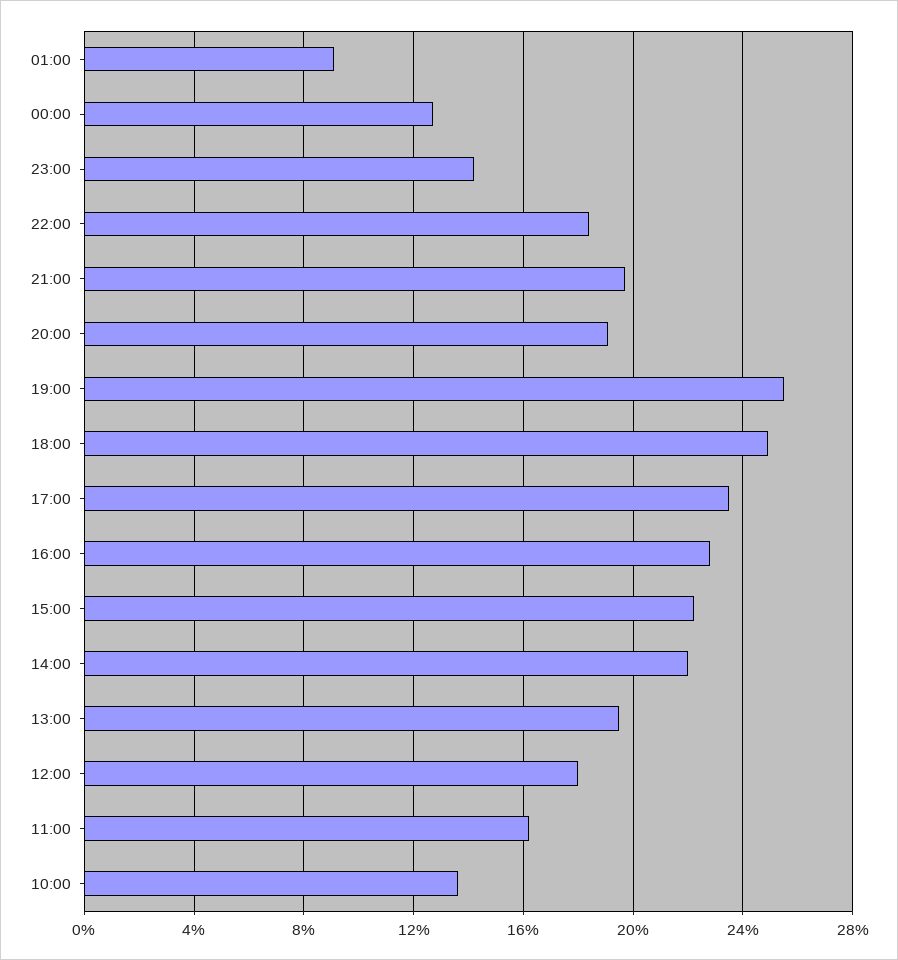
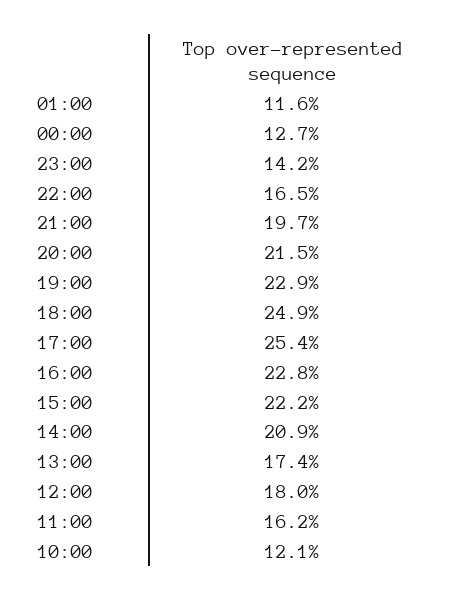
  {
-   "01:00": 9,
+   "01:00": 11.6,
    "00:00": 12.7,
    "23:00": 14.2,
-   "22:00": 18.5,
+   "22:00": 16.5,
    "21:00": 19.7,
-   "20:00": 19,
+   "20:00": 21.5,
-   "19:00": 25.5,
+   "19:00": 22.9,
    "18:00": 24.9,
-   "17:00": 23.5,
+   "17:00": 25.4,
    "16:00": 22.8,
    "15:00": 22.2,
-   "14:00": 22,
+   "14:00": 20.9,
-   "13:00": 19.5,
+   "13:00": 17.4,
    "12:00": 18,
    "11:00": 16.2,
-   "10:00": 13.5
+   "10:00": 12.1
  }

